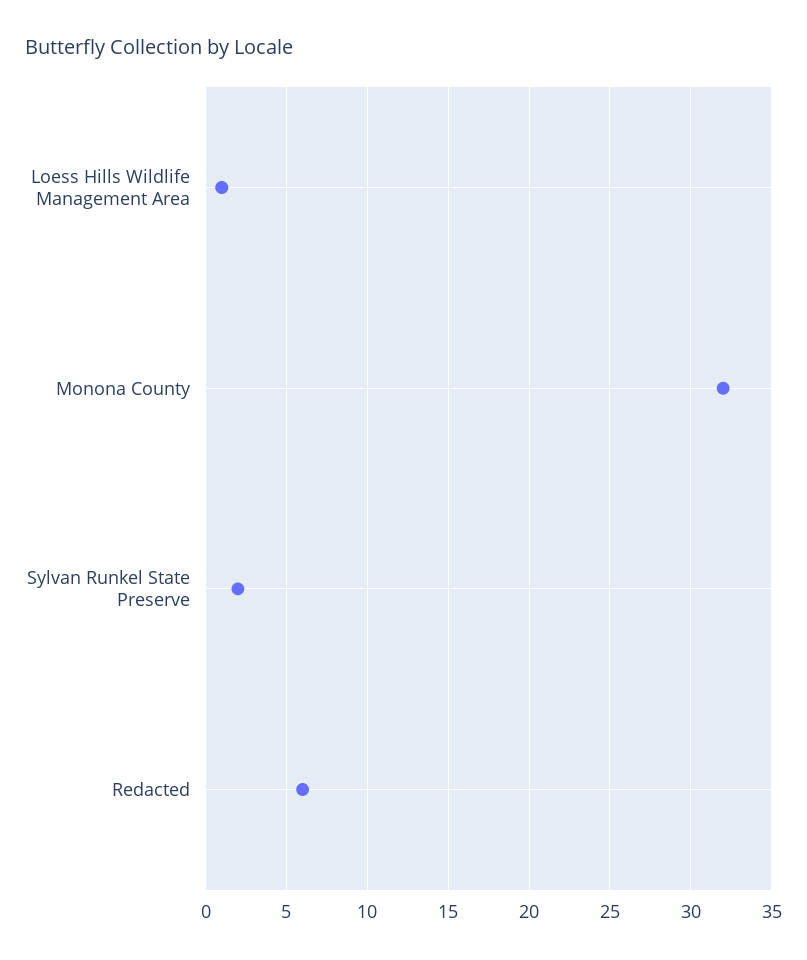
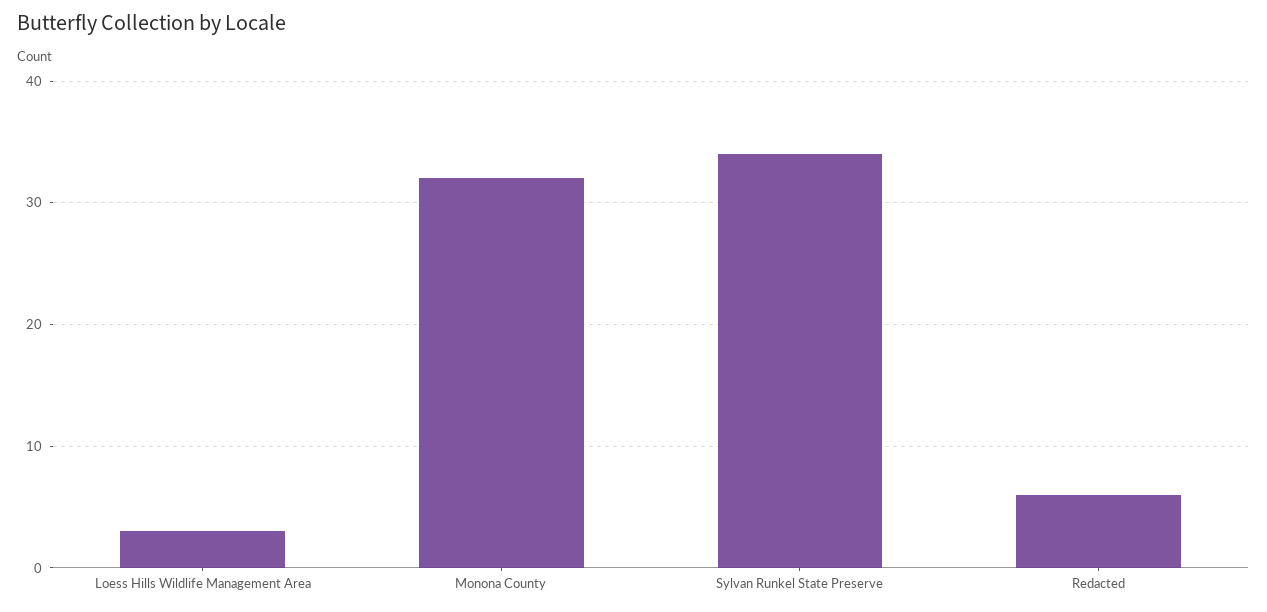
  {
-   "Loess Hills Wildlife Management Area": 1,
+   "Loess Hills Wildlife Management Area": 3,
    "Monona County": 32,
-   "Sylvan Runkel State Preserve": 2,
+   "Sylvan Runkel State Preserve": 34,
    "Redacted": 6
  }

